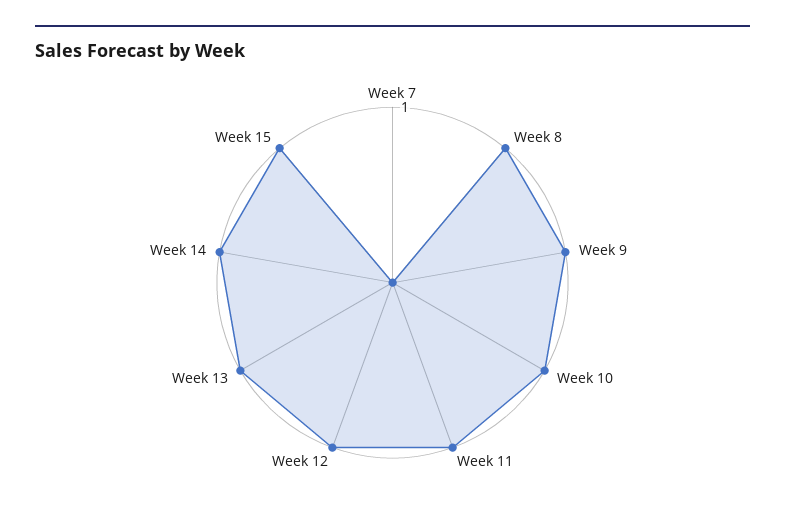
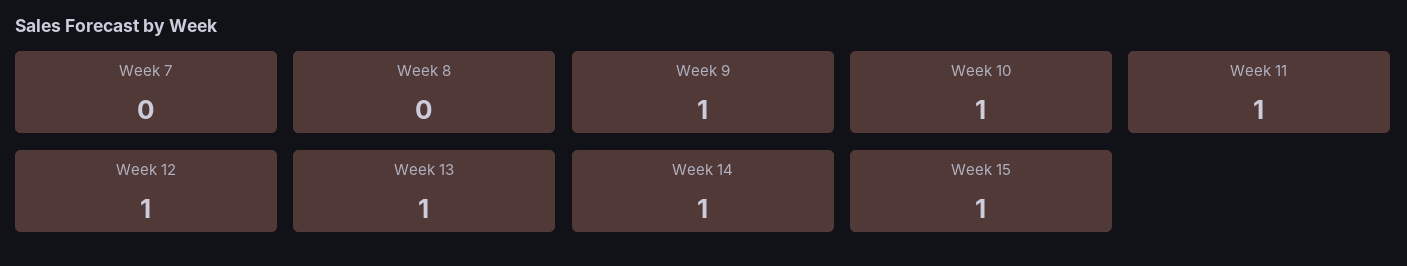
  {
    "Week 7": 0,
-   "Week 8": 1,
+   "Week 8": 0,
    "Week 9": 1,
    "Week 10": 1,
    "Week 11": 1,
    "Week 12": 1,
    "Week 13": 1,
    "Week 14": 1,
    "Week 15": 1
  }

